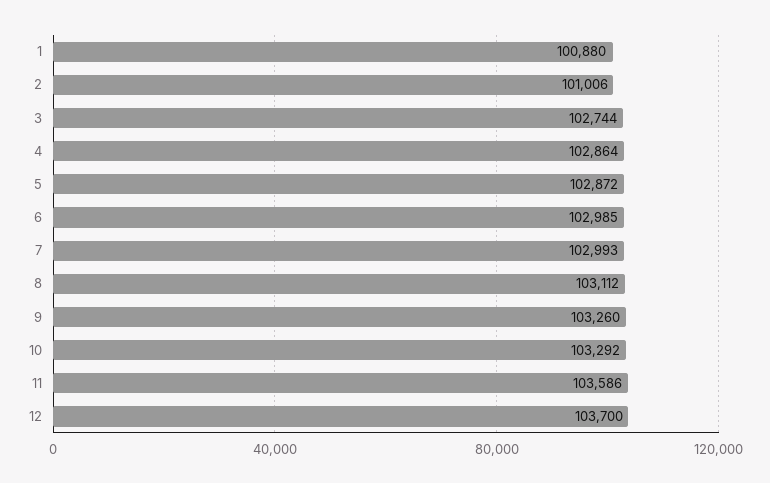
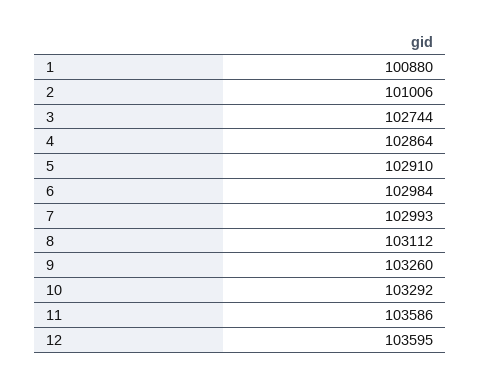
  {
    "1": 100880,
    "2": 101006,
    "3": 102744,
    "4": 102864,
-   "5": 102872,
+   "5": 102910,
-   "6": 102985,
+   "6": 102984,
    "7": 102993,
    "8": 103112,
    "9": 103260,
    "10": 103292,
    "11": 103586,
-   "12": 103700
+   "12": 103595
  }

